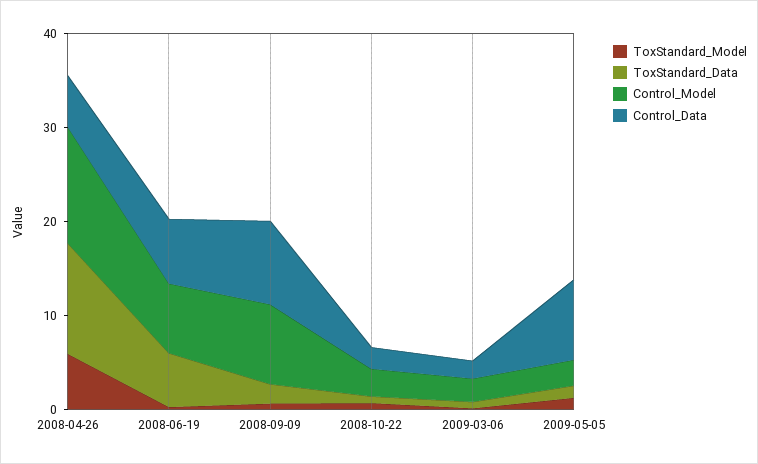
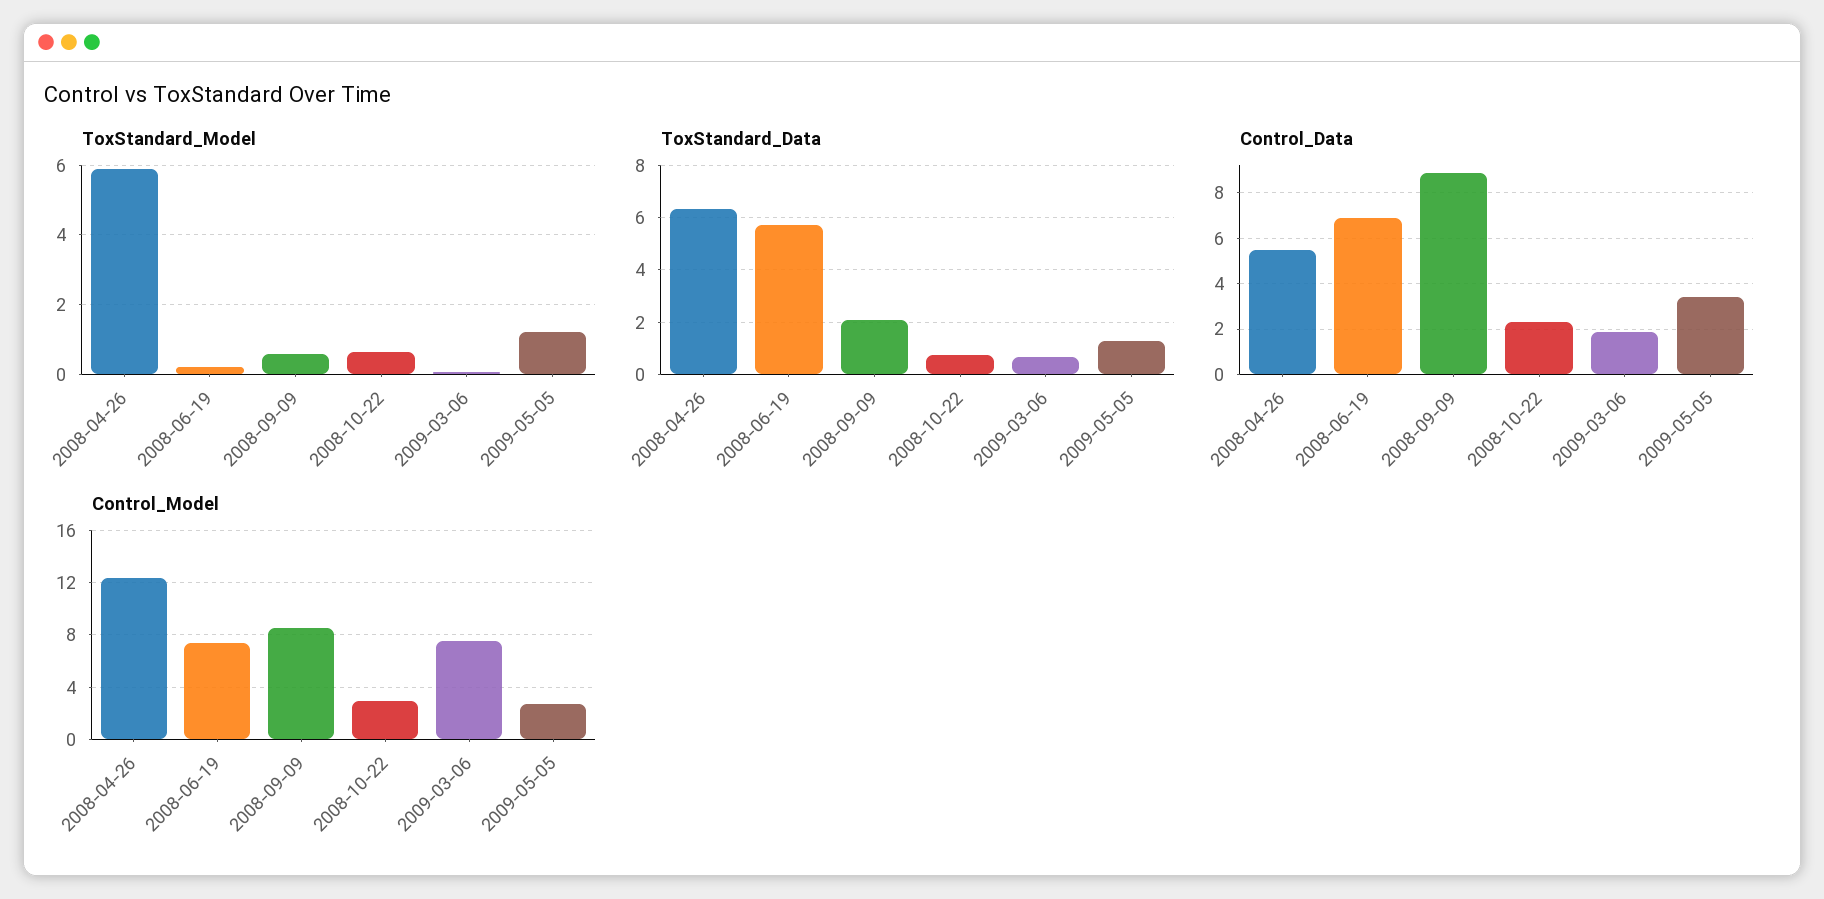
  {
    "ToxStandard_Model": {
      "2008-04-26": 5.8,
      "2008-06-19": 0.2,
      "2008-09-09": 0.6,
      "2008-10-22": 0.6,
      "2009-03-06": 0,
      "2009-05-05": 1.2
    },
    "ToxStandard_Data": {
-     "2008-04-26": 12,
+     "2008-04-26": 6.25,
      "2008-06-19": 5.75,
      "2008-09-09": 2,
      "2008-10-22": 0.75,
      "2009-03-06": 0.75,
      "2009-05-05": 1.25
    },
    "Control_Model": {
      "2008-04-26": 12.5,
      "2008-06-19": 7.5,
      "2008-09-09": 8.5,
      "2008-10-22": 3,
-     "2009-03-06": 2,
+     "2009-03-06": 7.5,
      "2009-05-05": 2.5
    },
    "Control_Data": {
      "2008-04-26": 5.5,
      "2008-06-19": 7,
      "2008-09-09": 9,
      "2008-10-22": 2.5,
      "2009-03-06": 2,
-     "2009-05-05": 8
+     "2009-05-05": 3.5
    }
  }

